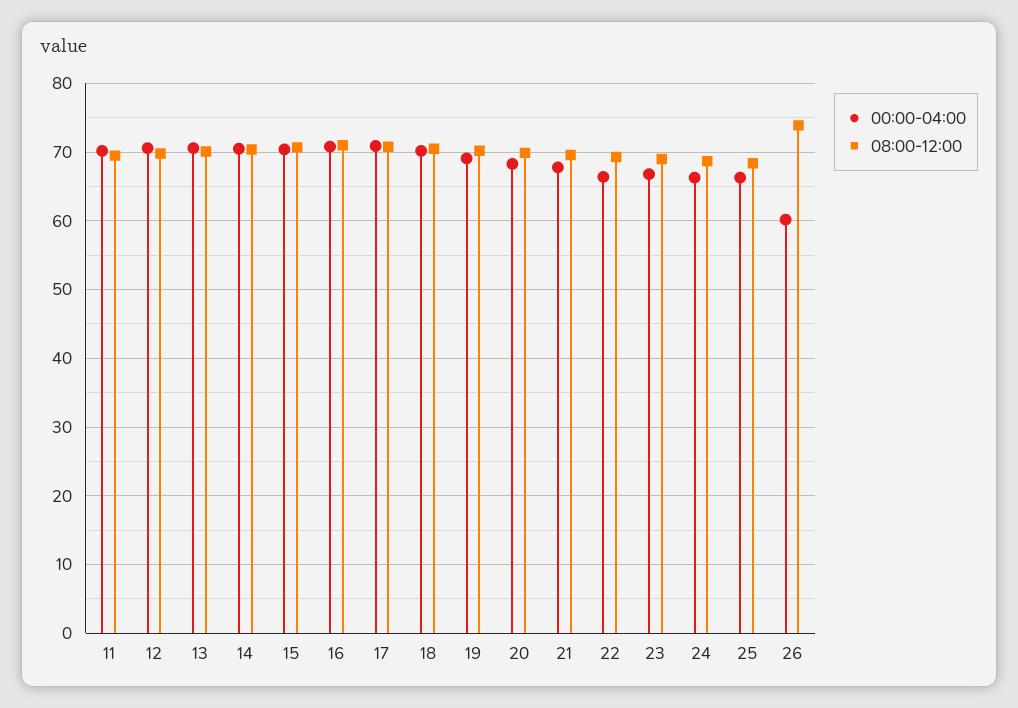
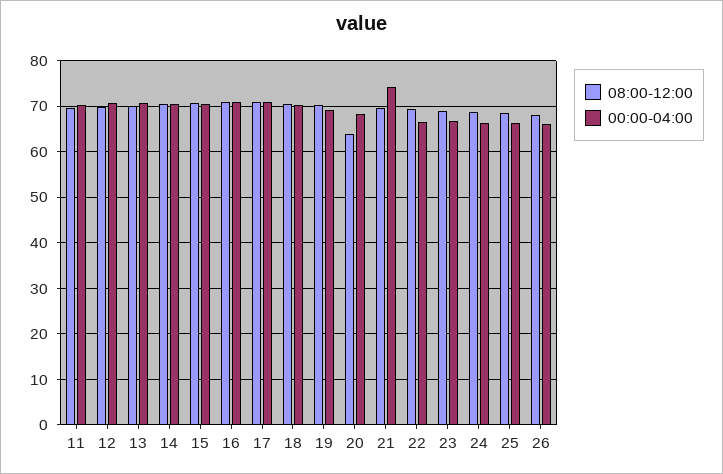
  {
    "00:00-04:00": {
      "11": 70,
      "12": 71,
      "13": 71,
      "14": 71,
      "15": 70,
      "16": 71,
      "17": 71,
      "18": 70,
      "19": 69,
      "20": 68,
-     "21": 68,
+     "21": 74,
      "22": 66,
      "23": 67,
      "24": 66,
      "25": 66,
-     "26": 60
+     "26": 66
    },
    "08:00-12:00": {
      "11": 70,
      "12": 70,
      "13": 70,
      "14": 70,
      "15": 71,
      "16": 71,
      "17": 71,
      "18": 71,
      "19": 70,
-     "20": 70,
+     "20": 64,
      "21": 70,
      "22": 69,
      "23": 69,
      "24": 69,
      "25": 68,
-     "26": 74
+     "26": 68
    }
  }

